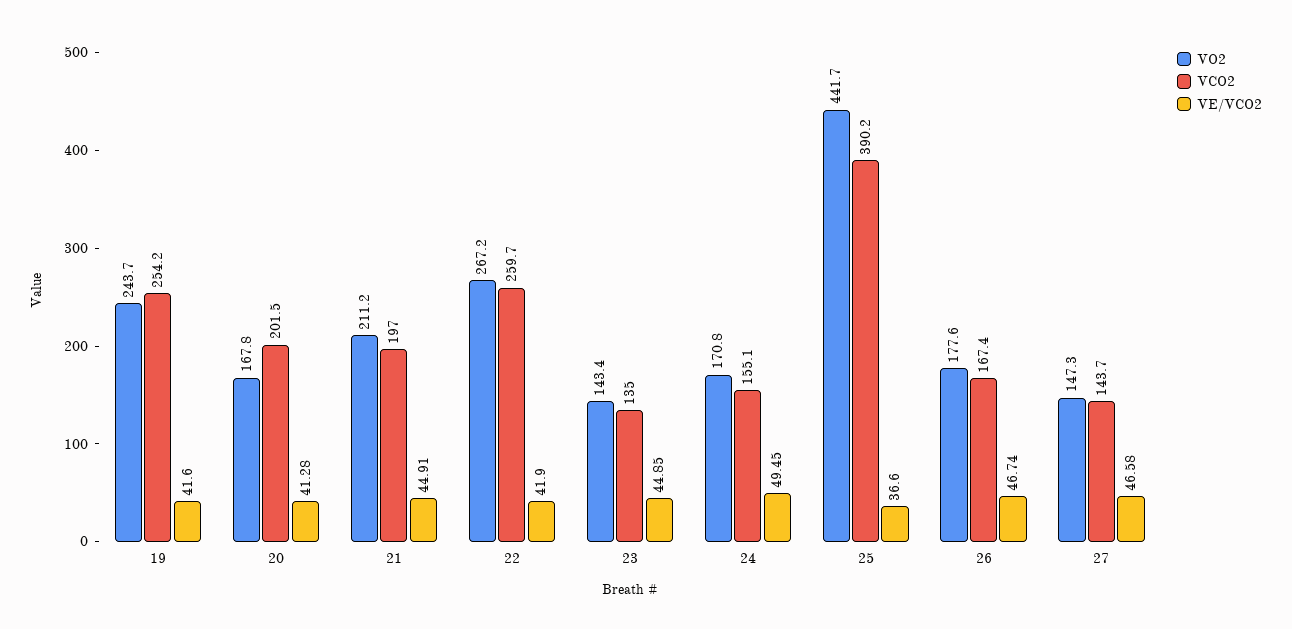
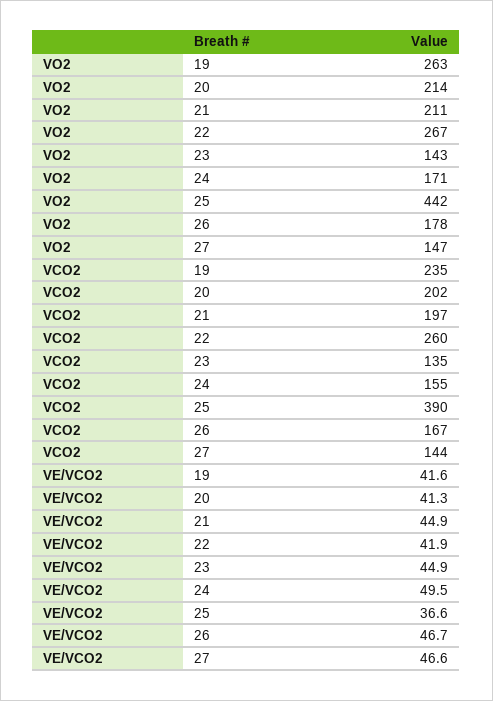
  {
    "VO2": {
-     "19": 243.7,
+     "19": 263,
-     "20": 167.8,
+     "20": 214,
      "21": 211.2,
      "22": 267.2,
      "23": 143.4,
      "24": 170.8,
      "25": 441.7,
      "26": 177.6,
      "27": 147.3
    },
    "VCO2": {
-     "19": 254.2,
+     "19": 235,
      "20": 201.5,
      "21": 197,
      "22": 259.7,
      "23": 135,
      "24": 155.1,
      "25": 390.2,
      "26": 167.4,
      "27": 143.7
    },
    "VE/VCO2": {
      "19": 41.6,
      "20": 41.28,
      "21": 44.91,
      "22": 41.9,
      "23": 44.85,
      "24": 49.45,
      "25": 36.6,
      "26": 46.74,
      "27": 46.58
    }
  }

